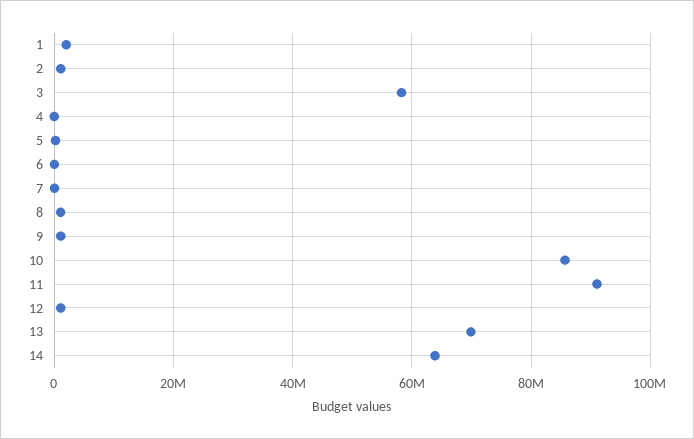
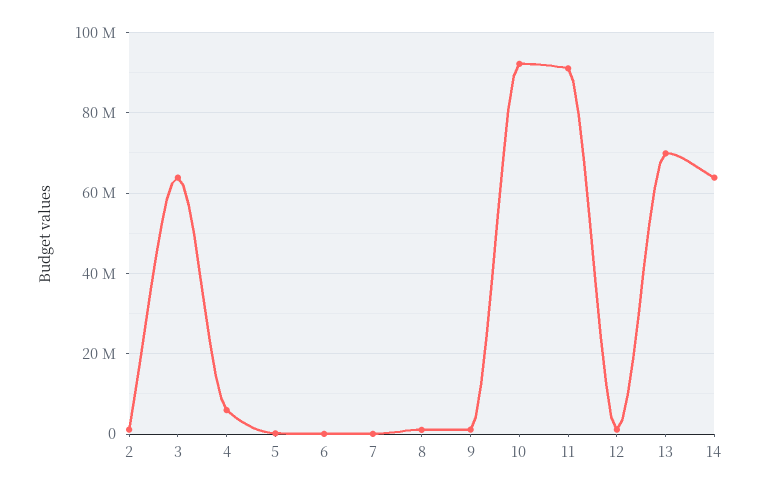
  {
-   "1": 2000000,
    "2": 2000000,
-   "3": 58000000,
+   "3": 64000000,
-   "4": 0,
+   "4": 6000000,
    "5": 0,
    "6": 0,
    "7": 0,
    "8": 2000000,
    "9": 2000000,
-   "10": 86000000,
+   "10": 92000000,
    "11": 92000000,
    "12": 2000000,
    "13": 70000000,
    "14": 64000000
  }

